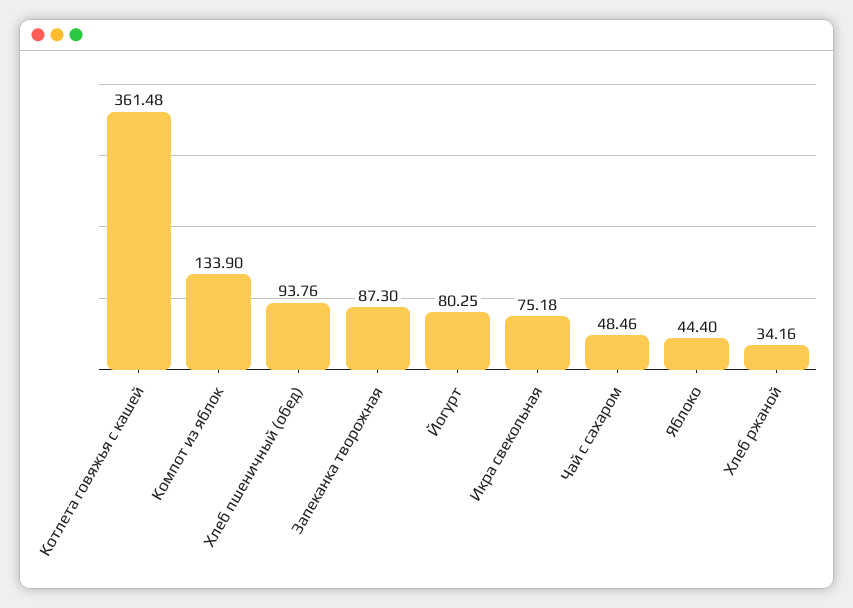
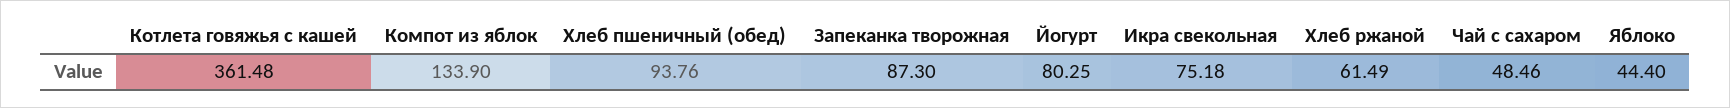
  {
    "Котлета говяжья с кашей": 361.48,
    "Компот из яблок": 133.9,
    "Хлеб пшеничный (обед)": 93.76,
    "Запеканка творожная": 87.3,
    "Йогурт": 80.25,
    "Икра свекольная": 75.18,
    "Чай с сахаром": 48.46,
    "Яблоко": 44.4,
-   "Хлеб ржаной": 34.16
+   "Хлеб ржаной": 61.49
  }

